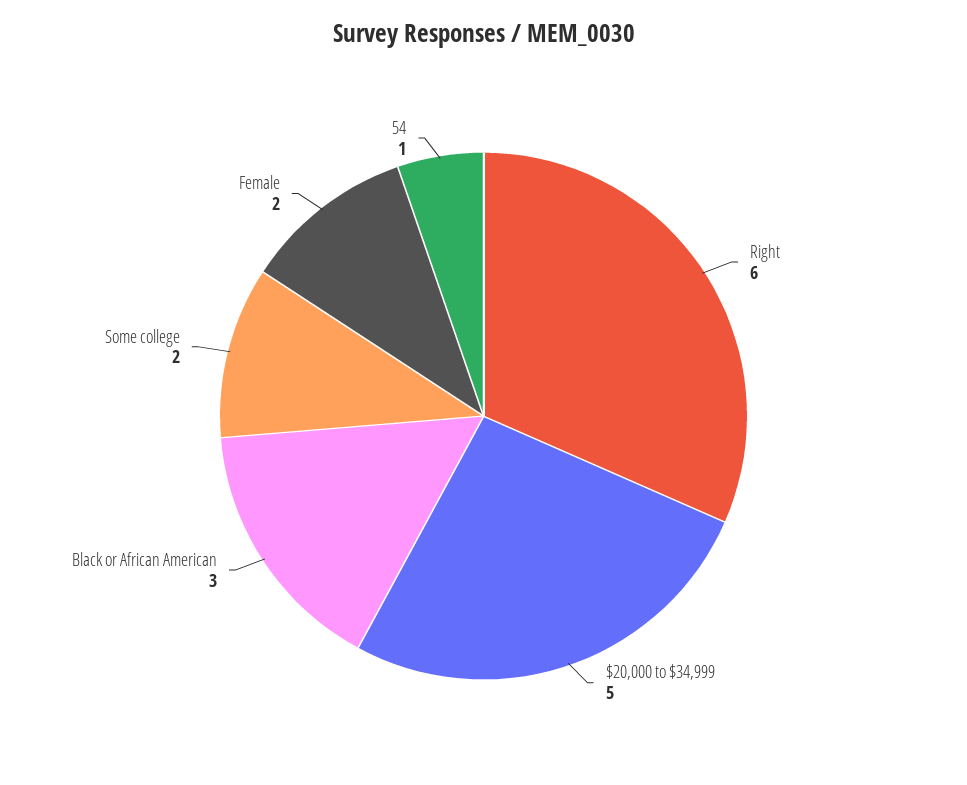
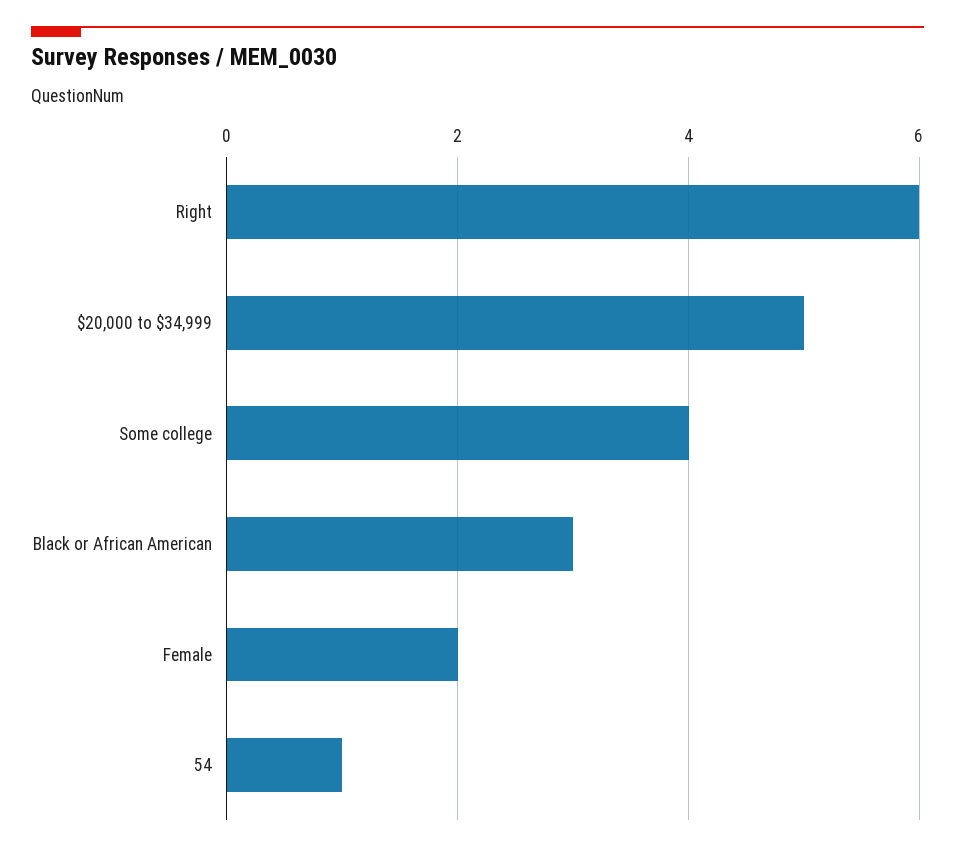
  {
    "Right": 6,
    "$20,000 to $34,999": 5,
    "Black or African American": 3,
-   "Some college": 2,
+   "Some college": 4,
    "Female": 2,
    "54": 1
  }

